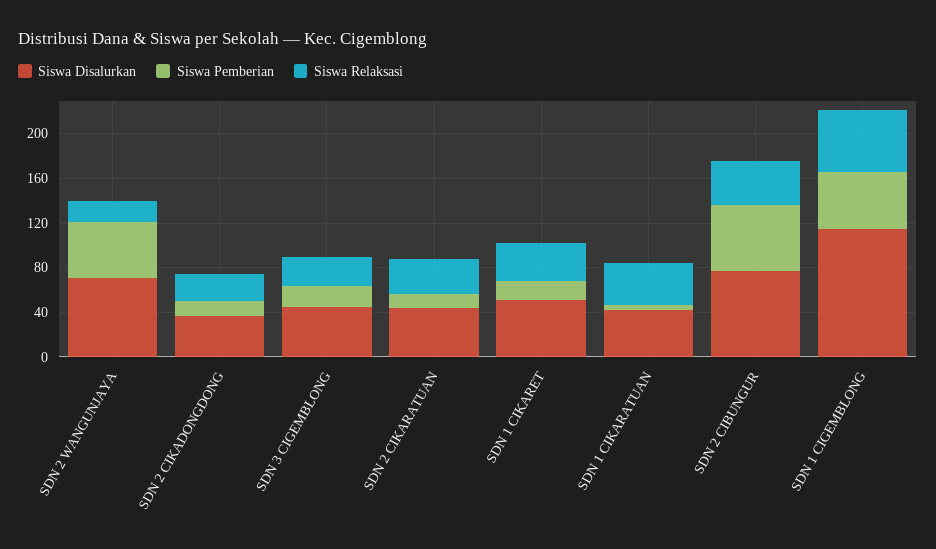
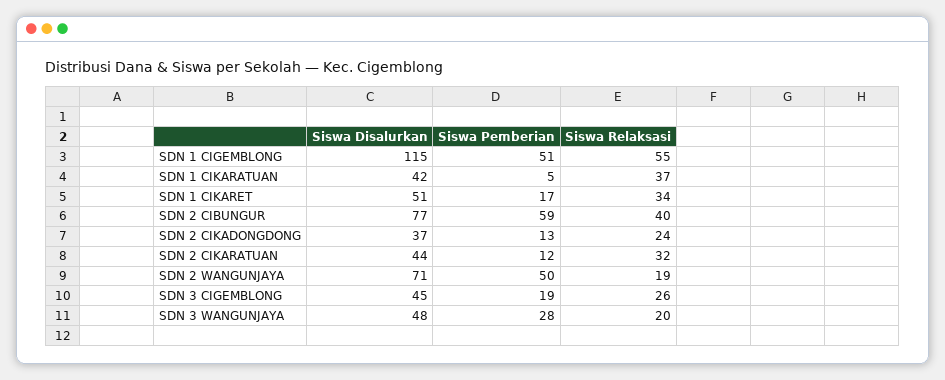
  {
    "Siswa Disalurkan": {
      "SDN 2 WANGUNJAYA": 71,
      "SDN 2 CIKADONGDONG": 37,
      "SDN 3 CIGEMBLONG": 45,
      "SDN 2 CIKARATUAN": 44,
      "SDN 1 CIKARET": 51,
      "SDN 1 CIKARATUAN": 42,
      "SDN 2 CIBUNGUR": 77,
-     "SDN 1 CIGEMBLONG": 115
+     "SDN 1 CIGEMBLONG": 115,
+     "SDN 3 WANGUNJAYA": 48
    },
    "Siswa Pemberian": {
      "SDN 2 WANGUNJAYA": 50,
      "SDN 2 CIKADONGDONG": 13,
      "SDN 3 CIGEMBLONG": 19,
      "SDN 2 CIKARATUAN": 12,
      "SDN 1 CIKARET": 17,
      "SDN 1 CIKARATUAN": 5,
      "SDN 2 CIBUNGUR": 59,
-     "SDN 1 CIGEMBLONG": 51
+     "SDN 1 CIGEMBLONG": 51,
+     "SDN 3 WANGUNJAYA": 28
    },
    "Siswa Relaksasi": {
      "SDN 2 WANGUNJAYA": 19,
      "SDN 2 CIKADONGDONG": 24,
      "SDN 3 CIGEMBLONG": 26,
      "SDN 2 CIKARATUAN": 32,
      "SDN 1 CIKARET": 34,
      "SDN 1 CIKARATUAN": 37,
      "SDN 2 CIBUNGUR": 40,
-     "SDN 1 CIGEMBLONG": 55
+     "SDN 1 CIGEMBLONG": 55,
+     "SDN 3 WANGUNJAYA": 20
    }
  }

